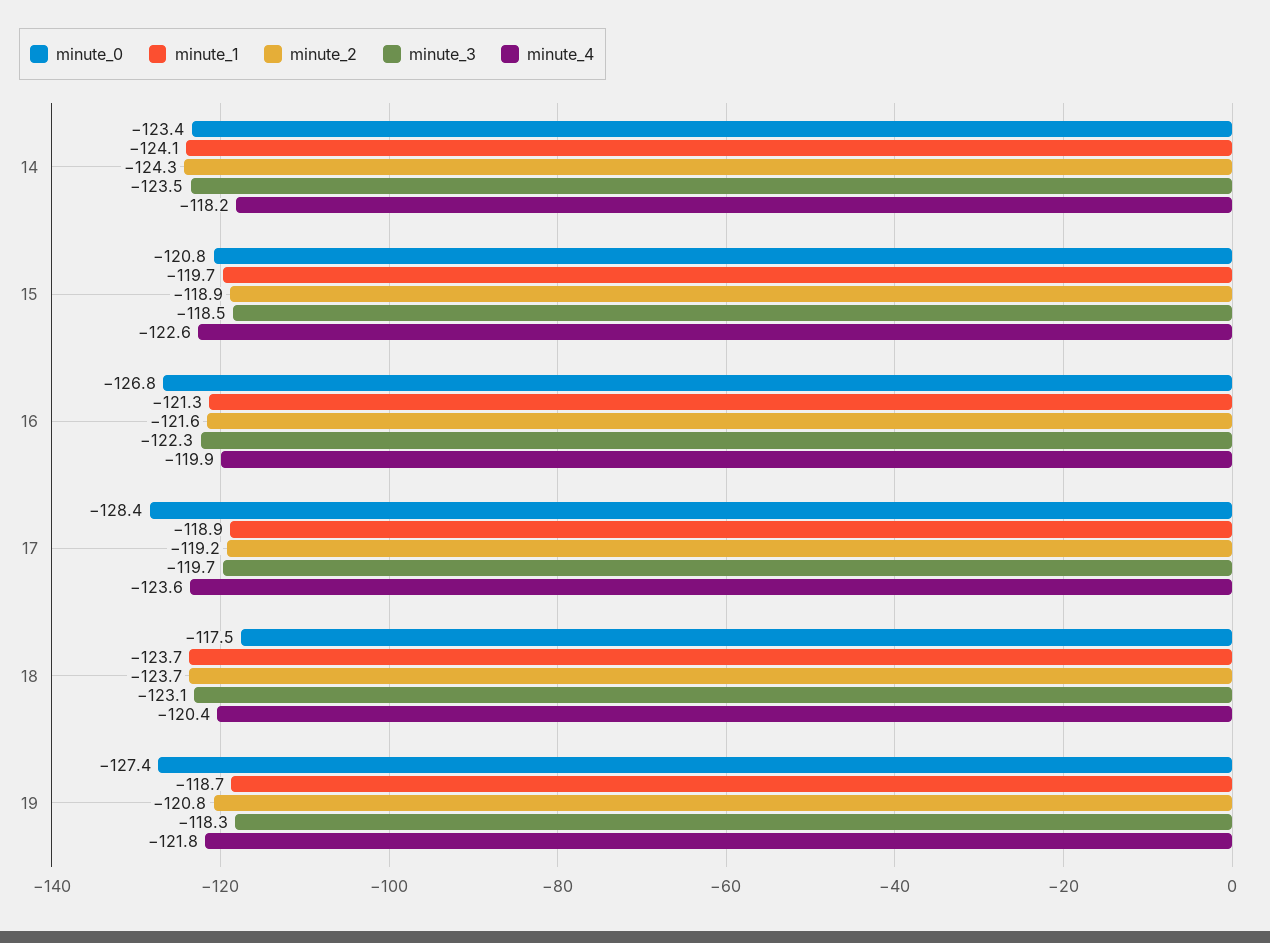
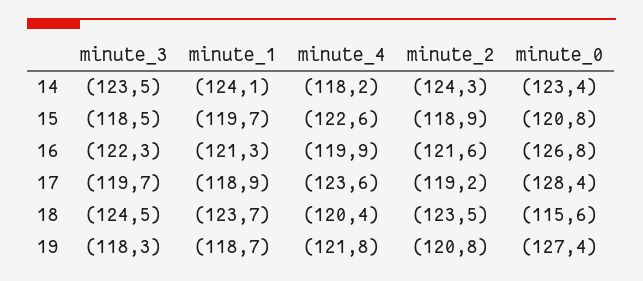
  {
    "minute_0": {
      "14": -123.4,
      "15": -120.8,
      "16": -126.8,
      "17": -128.4,
-     "18": -117.5,
+     "18": -115.6,
      "19": -127.4
    },
    "minute_1": {
      "14": -124.1,
      "15": -119.7,
      "16": -121.3,
      "17": -118.9,
      "18": -123.7,
      "19": -118.7
    },
    "minute_2": {
      "14": -124.3,
      "15": -118.9,
      "16": -121.6,
      "17": -119.2,
-     "18": -123.7,
+     "18": -123.5,
      "19": -120.8
    },
    "minute_3": {
      "14": -123.5,
      "15": -118.5,
      "16": -122.3,
      "17": -119.7,
-     "18": -123.1,
+     "18": -124.5,
      "19": -118.3
    },
    "minute_4": {
      "14": -118.2,
      "15": -122.6,
      "16": -119.9,
      "17": -123.6,
      "18": -120.4,
      "19": -121.8
    }
  }

